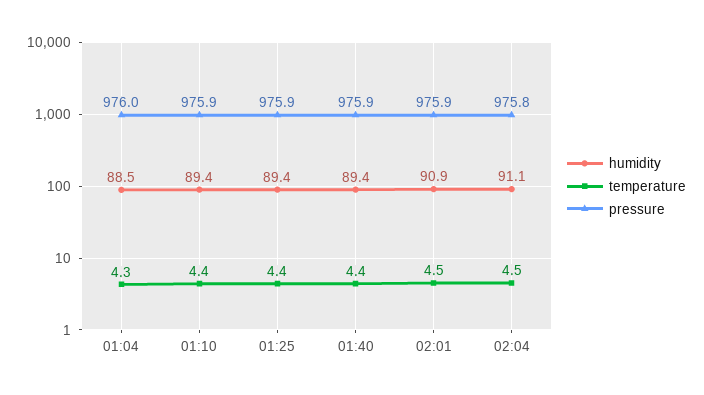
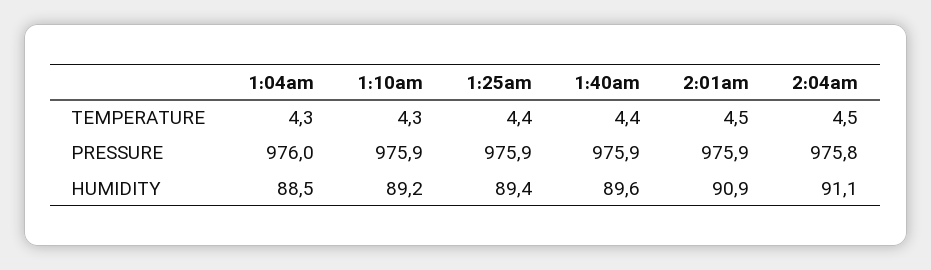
  {
    "humidity": {
      "01:04": 88.5,
-     "01:10": 89.4,
+     "01:10": 89.2,
      "01:25": 89.4,
-     "01:40": 89.4,
+     "01:40": 89.6,
      "02:01": 90.9,
      "02:04": 91.1
    },
    "temperature": {
      "01:04": 4.3,
-     "01:10": 4.4,
+     "01:10": 4.3,
      "01:25": 4.4,
      "01:40": 4.4,
      "02:01": 4.5,
      "02:04": 4.5
    },
    "pressure": {
      "01:04": 976,
      "01:10": 975.9,
      "01:25": 975.9,
      "01:40": 975.9,
      "02:01": 975.9,
      "02:04": 975.8
    }
  }

